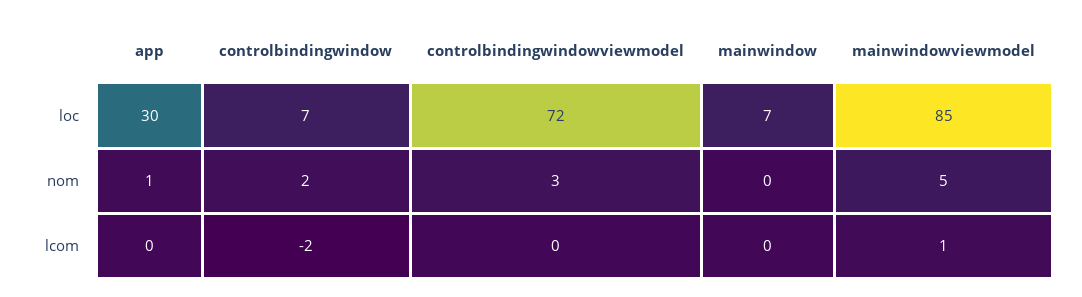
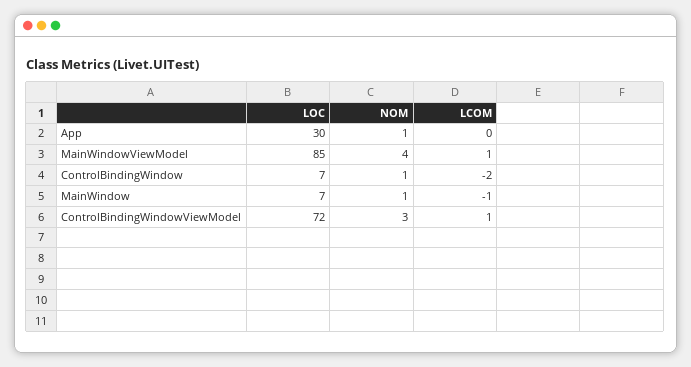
  {
    "app": {
      "loc": 30,
      "nom": 1,
      "lcom": 0
    },
    "controlbindingwindow": {
      "loc": 7,
-     "nom": 2,
+     "nom": 1,
      "lcom": -2
    },
    "controlbindingwindowviewmodel": {
      "loc": 72,
      "nom": 3,
-     "lcom": 0
+     "lcom": 1
    },
    "mainwindow": {
      "loc": 7,
-     "nom": 0,
+     "nom": 1,
-     "lcom": 0
+     "lcom": -1
    },
    "mainwindowviewmodel": {
      "loc": 85,
-     "nom": 5,
+     "nom": 4,
      "lcom": 1
    }
  }

